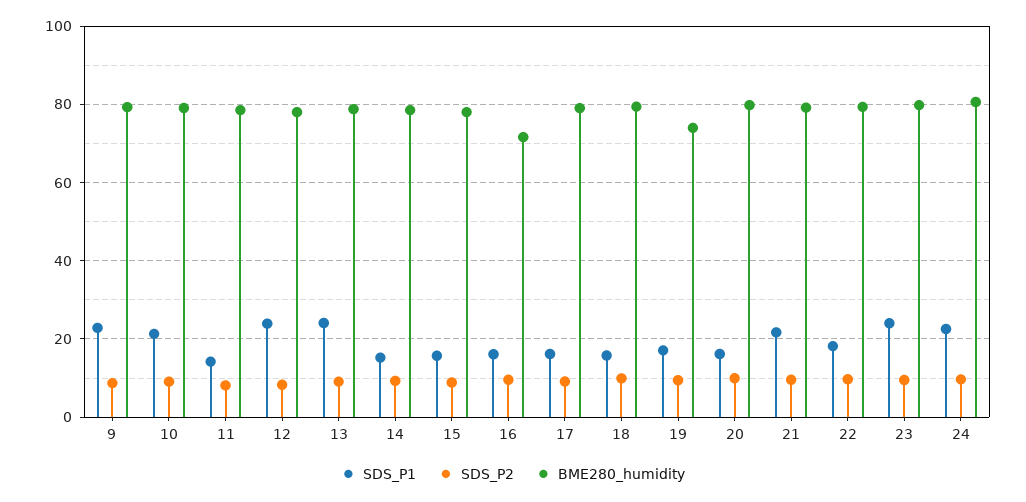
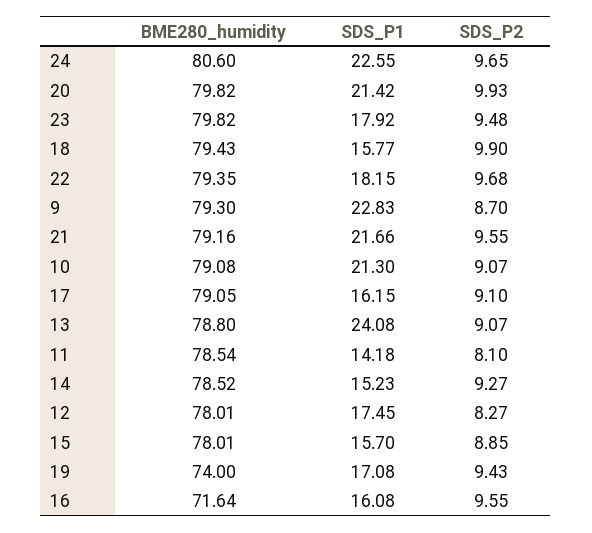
  {
    "SDS_P1": {
      "9": 22.83,
      "10": 21.3,
      "11": 14.18,
-     "12": 24,
+     "12": 17.45,
      "13": 24.08,
      "14": 15.23,
      "15": 15.7,
      "16": 16.08,
      "17": 16.15,
      "18": 15.77,
      "19": 17.08,
-     "20": 16,
+     "20": 21.42,
      "21": 21.66,
      "22": 18.15,
-     "23": 24,
+     "23": 17.92,
      "24": 22.55
    },
    "SDS_P2": {
      "9": 8.7,
      "10": 9.07,
      "11": 8.1,
      "12": 8.27,
      "13": 9.07,
      "14": 9.27,
      "15": 8.85,
      "16": 9.55,
      "17": 9.1,
      "18": 9.9,
      "19": 9.43,
      "20": 9.93,
      "21": 9.55,
      "22": 9.68,
      "23": 9.48,
      "24": 9.65
    },
    "BME280_humidity": {
      "9": 79.3,
      "10": 79.08,
      "11": 78.54,
      "12": 78.01,
      "13": 78.8,
      "14": 78.52,
      "15": 78.01,
      "16": 71.64,
      "17": 79.05,
      "18": 79.43,
      "19": 74,
      "20": 79.82,
      "21": 79.16,
      "22": 79.35,
      "23": 79.82,
      "24": 80.6
    }
  }

